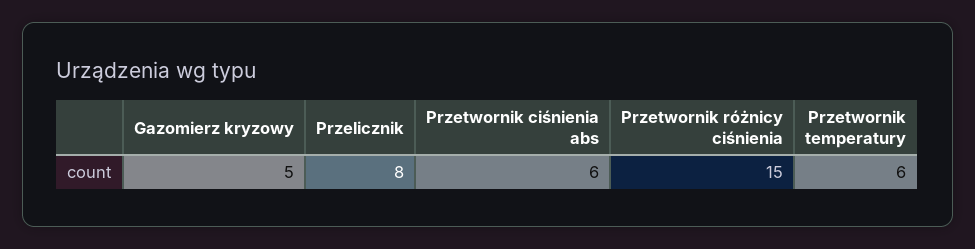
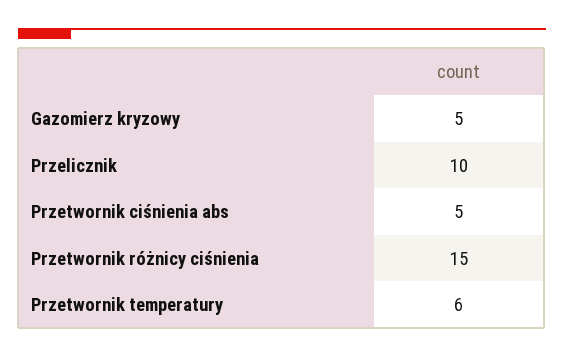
  {
    "Gazomierz kryzowy": 5,
-   "Przelicznik": 8,
+   "Przelicznik": 10,
-   "Przetwornik ciśnienia abs": 6,
+   "Przetwornik ciśnienia abs": 5,
    "Przetwornik różnicy ciśnienia": 15,
    "Przetwornik temperatury": 6
  }

